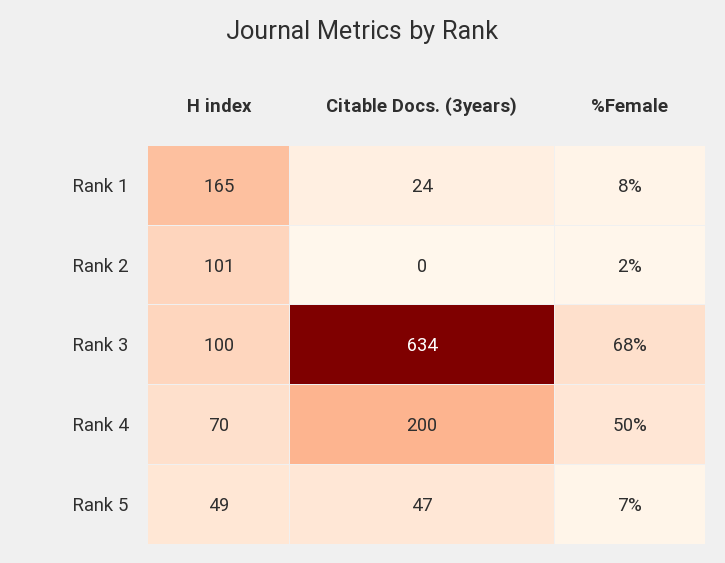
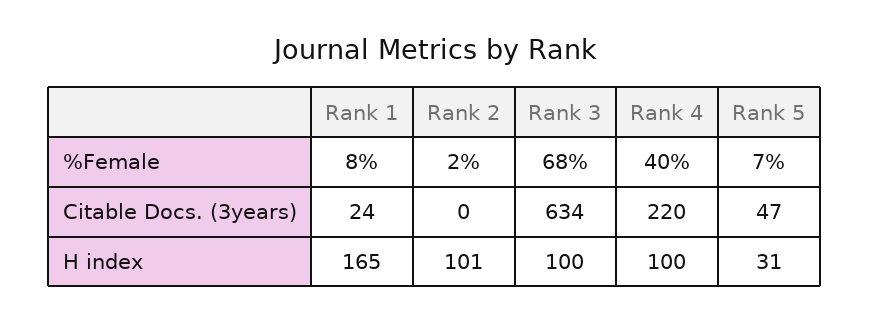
  {
    "H index": {
      "Rank 1": 165,
      "Rank 2": 101,
      "Rank 3": 100,
-     "Rank 4": 70,
+     "Rank 4": 100,
-     "Rank 5": 49
+     "Rank 5": 31
    },
    "Citable Docs. (3years)": {
      "Rank 1": 24,
      "Rank 2": 0,
      "Rank 3": 634,
-     "Rank 4": 200,
+     "Rank 4": 220,
      "Rank 5": 47
    },
    "%Female": {
      "Rank 1": 8,
      "Rank 2": 2,
      "Rank 3": 68,
-     "Rank 4": 50,
+     "Rank 4": 40,
      "Rank 5": 7
    }
  }

